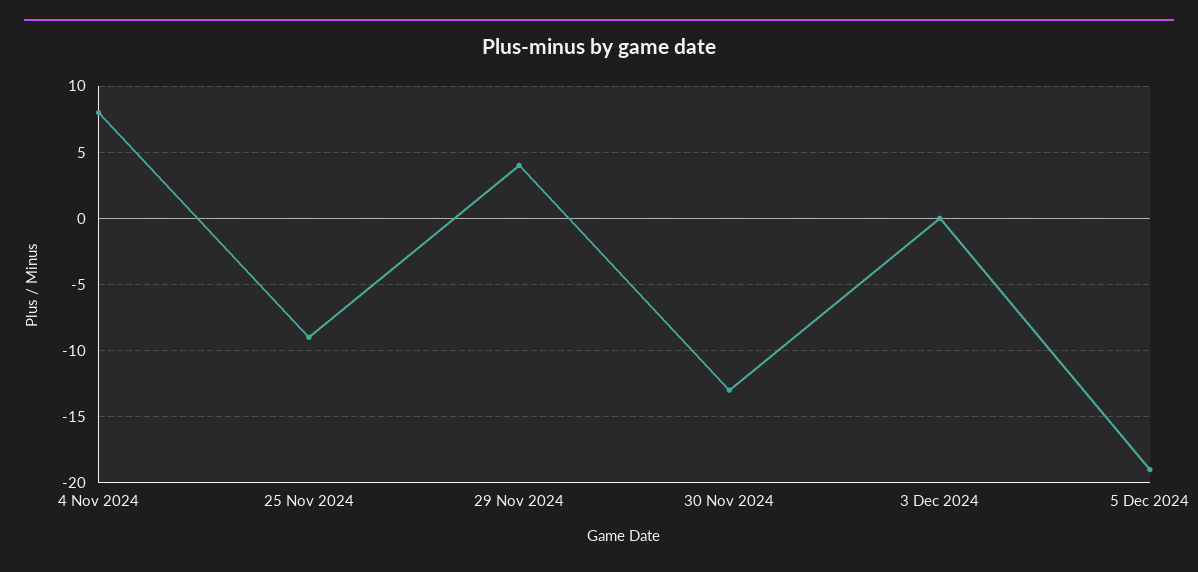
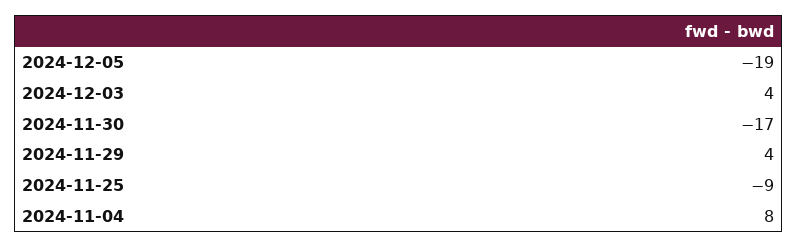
  {
    "4 Nov 2024": 8,
    "25 Nov 2024": -9,
    "29 Nov 2024": 4,
-   "30 Nov 2024": -13,
+   "30 Nov 2024": -17,
-   "3 Dec 2024": 0,
+   "3 Dec 2024": 4,
    "5 Dec 2024": -19
  }

